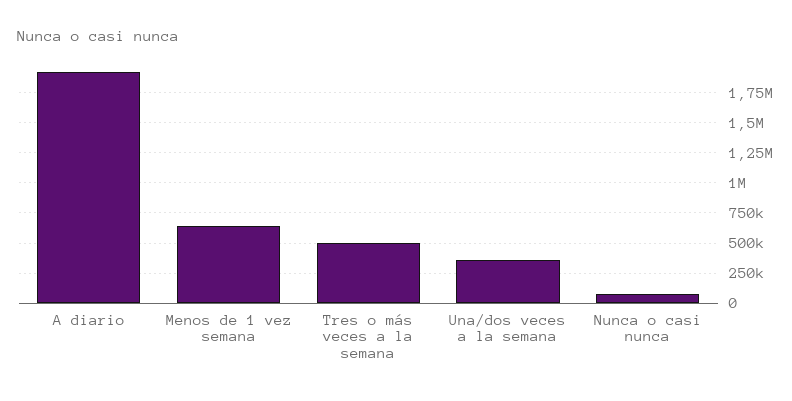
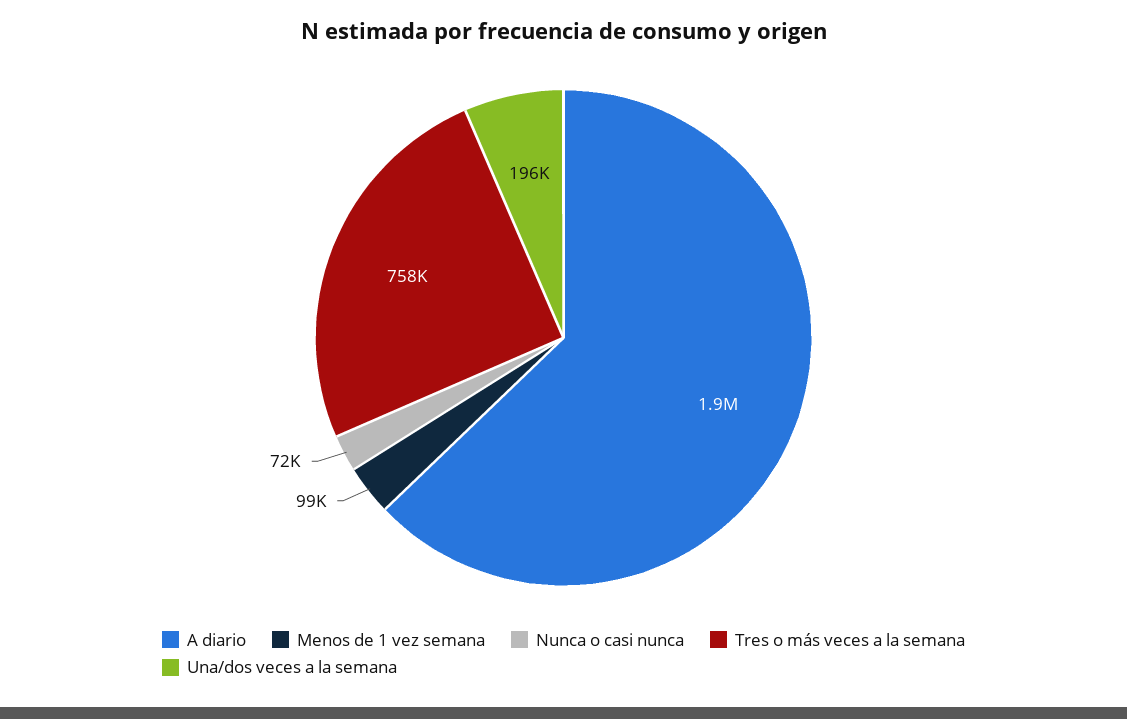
  {
    "A diario": 1900000,
-   "Menos de 1 vez semana": 650000,
+   "Menos de 1 vez semana": 99000,
-   "Tres o más veces a la semana": 500000,
+   "Tres o más veces a la semana": 758000,
-   "Una/dos veces a la semana": 350000,
+   "Una/dos veces a la semana": 196000,
    "Nunca o casi nunca": 72000
  }

